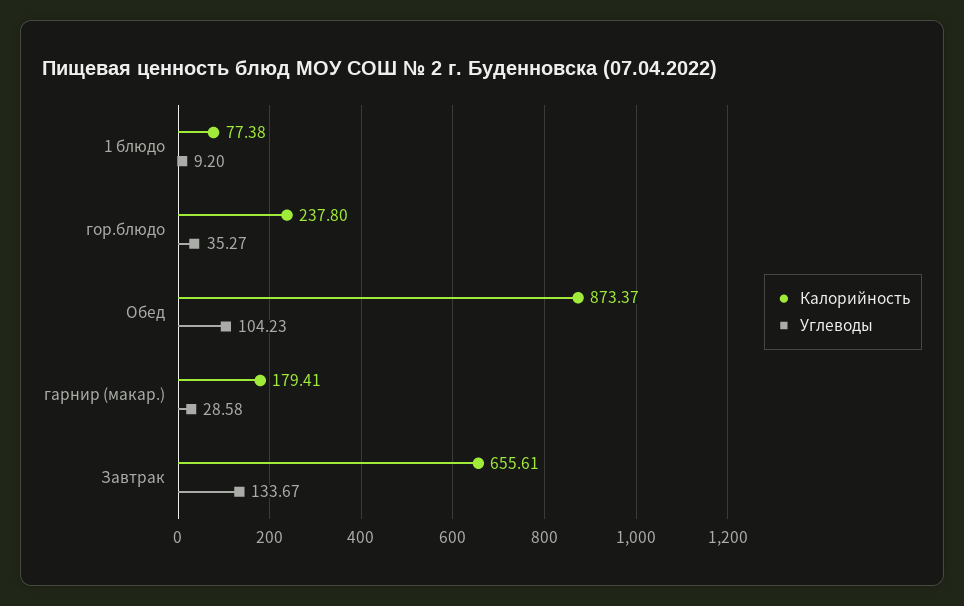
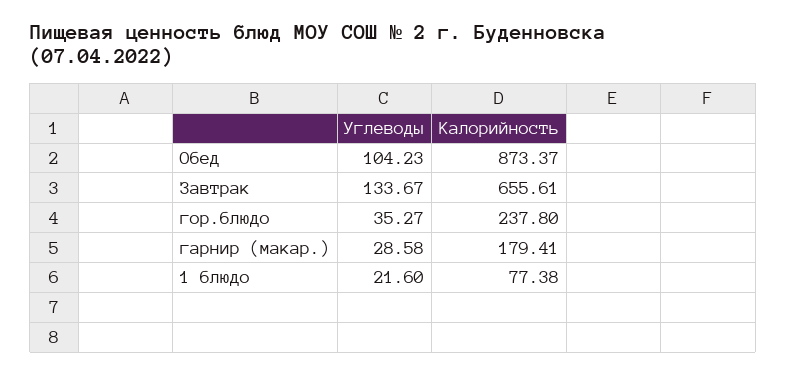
  {
    "Калорийность": {
      "1 блюдо": 77.38,
      "гор.блюдо": 237.8,
      "Обед": 873.37,
      "гарнир (макар.)": 179.41,
      "Завтрак": 655.61
    },
    "Углеводы": {
-     "1 блюдо": 9.2,
+     "1 блюдо": 21.6,
      "гор.блюдо": 35.27,
      "Обед": 104.23,
      "гарнир (макар.)": 28.58,
      "Завтрак": 133.67
    }
  }

